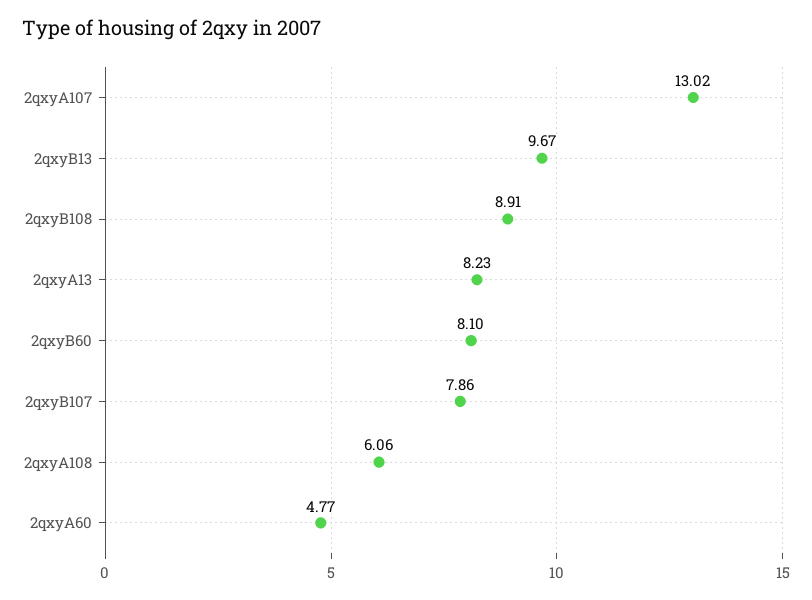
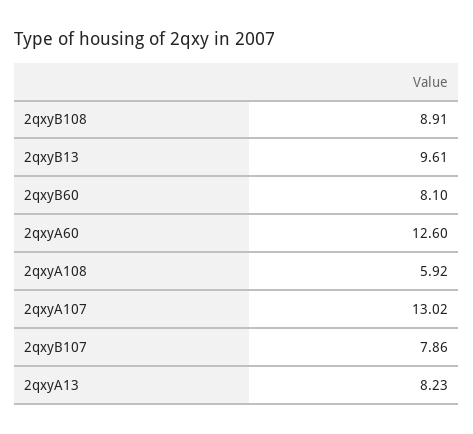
  {
    "2qxyA107": 13.02,
-   "2qxyB13": 9.67,
+   "2qxyB13": 9.61,
    "2qxyB108": 8.91,
    "2qxyA13": 8.23,
    "2qxyB60": 8.1,
    "2qxyB107": 7.86,
-   "2qxyA108": 6.06,
+   "2qxyA108": 5.92,
-   "2qxyA60": 4.77
+   "2qxyA60": 12.6
  }

